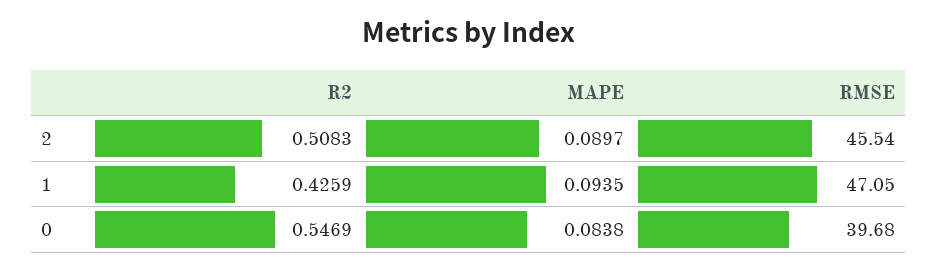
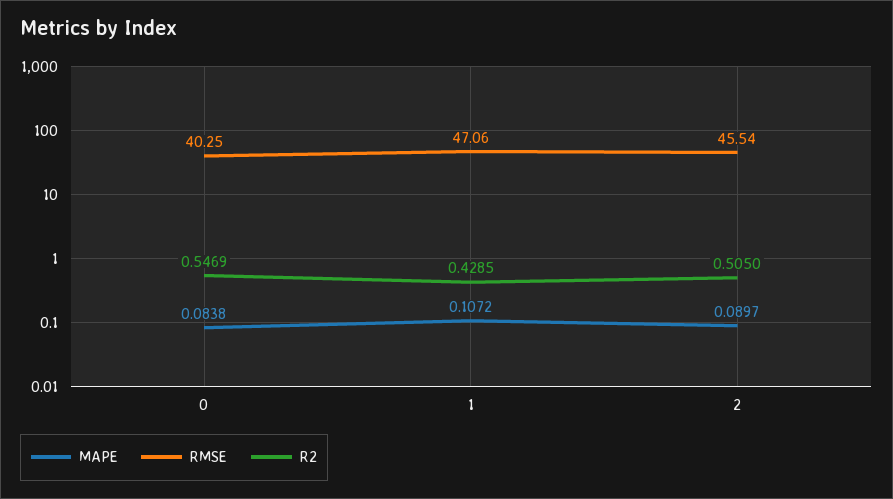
  {
    "R2": {
-     "2": 0.5083,
+     "2": 0.505,
-     "1": 0.4259,
+     "1": 0.4285,
      "0": 0.5469
    },
    "MAPE": {
      "2": 0.0897,
-     "1": 0.0935,
+     "1": 0.1072,
      "0": 0.0838
    },
    "RMSE": {
      "2": 45.54,
-     "1": 47.05,
+     "1": 47.06,
-     "0": 39.68
+     "0": 40.25
    }
  }

